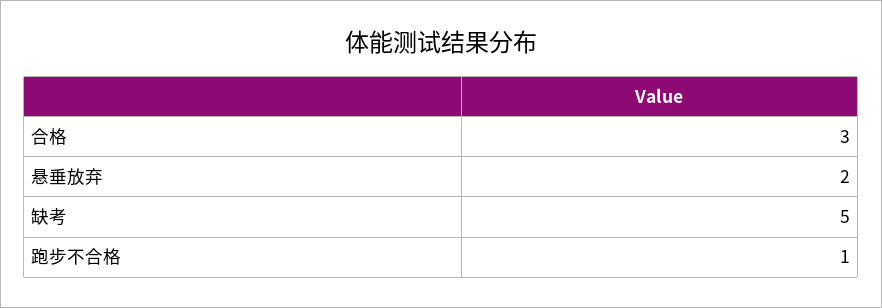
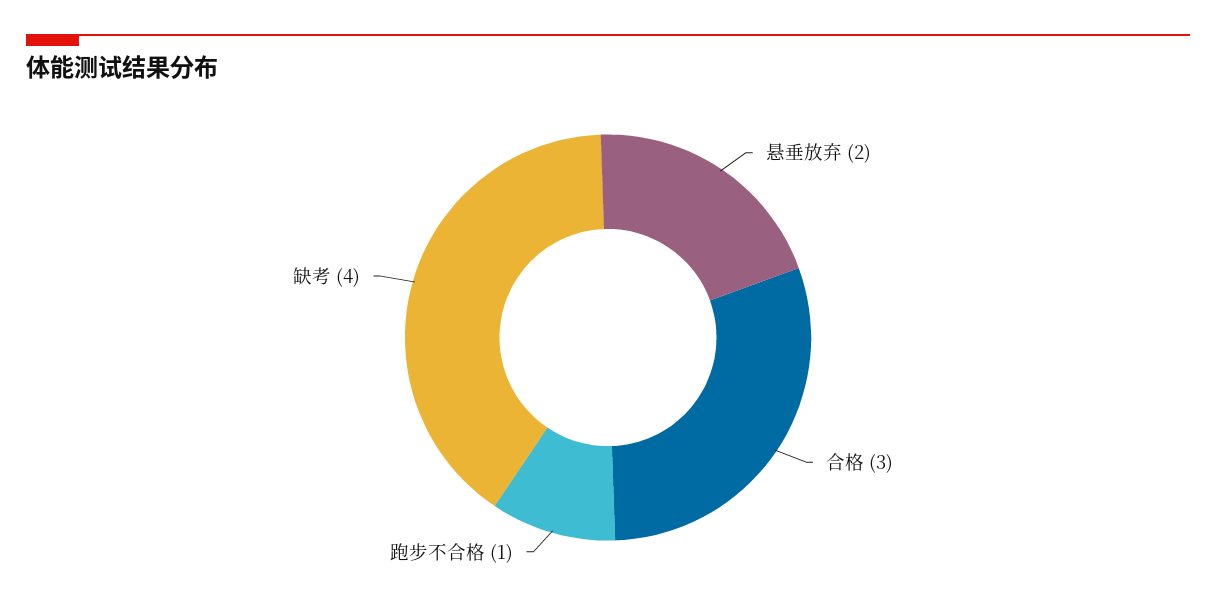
  {
    "合格": 3,
    "悬垂放弃": 2,
-   "缺考": 5,
+   "缺考": 4,
    "跑步不合格": 1
  }

